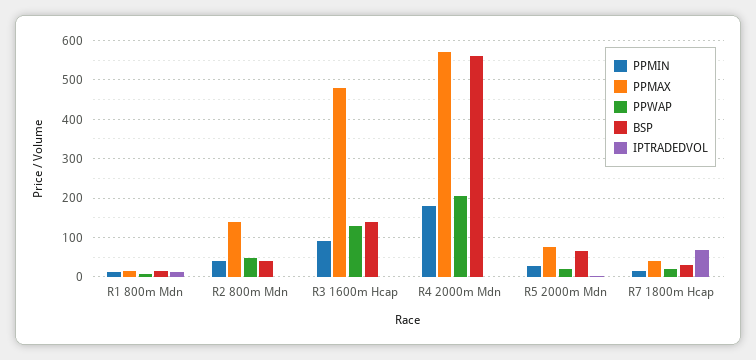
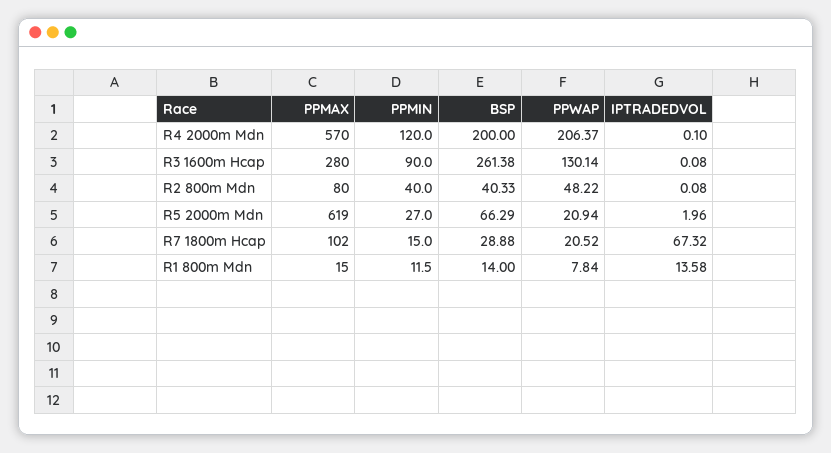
  {
    "PPMIN": {
      "R1 800m Mdn": 11.5,
      "R2 800m Mdn": 40,
      "R3 1600m Hcap": 90,
-     "R4 2000m Mdn": 180,
+     "R4 2000m Mdn": 120,
      "R5 2000m Mdn": 27,
      "R7 1800m Hcap": 15
    },
    "PPMAX": {
      "R1 800m Mdn": 15,
-     "R2 800m Mdn": 140,
+     "R2 800m Mdn": 80,
-     "R3 1600m Hcap": 480,
+     "R3 1600m Hcap": 280,
      "R4 2000m Mdn": 570,
-     "R5 2000m Mdn": 80,
+     "R5 2000m Mdn": 619,
-     "R7 1800m Hcap": 40
+     "R7 1800m Hcap": 102
    },
    "PPWAP": {
      "R1 800m Mdn": 7.84,
      "R2 800m Mdn": 48.22,
      "R3 1600m Hcap": 130.14,
      "R4 2000m Mdn": 206.37,
      "R5 2000m Mdn": 20.94,
      "R7 1800m Hcap": 20.52
    },
    "BSP": {
      "R1 800m Mdn": 14,
      "R2 800m Mdn": 40.33,
-     "R3 1600m Hcap": 140,
+     "R3 1600m Hcap": 261.38,
-     "R4 2000m Mdn": 560,
+     "R4 2000m Mdn": 200,
      "R5 2000m Mdn": 66.29,
      "R7 1800m Hcap": 28.88
    },
    "IPTRADEDVOL": {
      "R1 800m Mdn": 13.58,
      "R2 800m Mdn": 0.08,
      "R3 1600m Hcap": 0.08,
      "R4 2000m Mdn": 0.1,
      "R5 2000m Mdn": 1.96,
      "R7 1800m Hcap": 67.32
    }
  }

